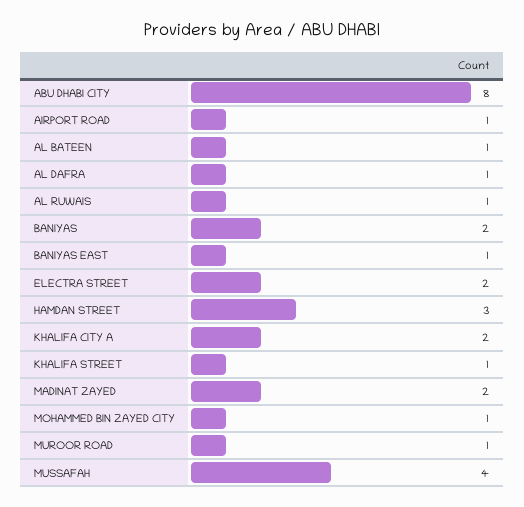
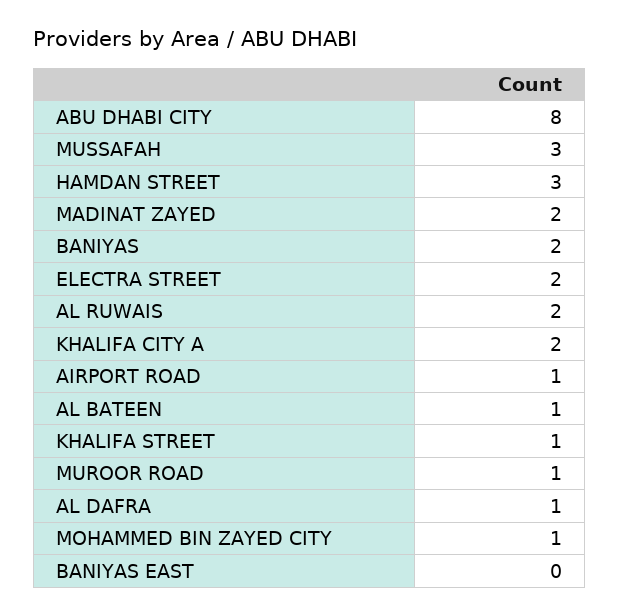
  {
    "ABU DHABI CITY": 8,
    "AIRPORT ROAD": 1,
    "AL BATEEN": 1,
    "AL DAFRA": 1,
-   "AL RUWAIS": 1,
+   "AL RUWAIS": 2,
    "BANIYAS": 2,
-   "BANIYAS EAST": 1,
+   "BANIYAS EAST": 0,
    "ELECTRA STREET": 2,
    "HAMDAN STREET": 3,
    "KHALIFA CITY A": 2,
    "KHALIFA STREET": 1,
    "MADINAT ZAYED": 2,
    "MOHAMMED BIN ZAYED CITY": 1,
    "MUROOR ROAD": 1,
-   "MUSSAFAH": 4
+   "MUSSAFAH": 3
  }

